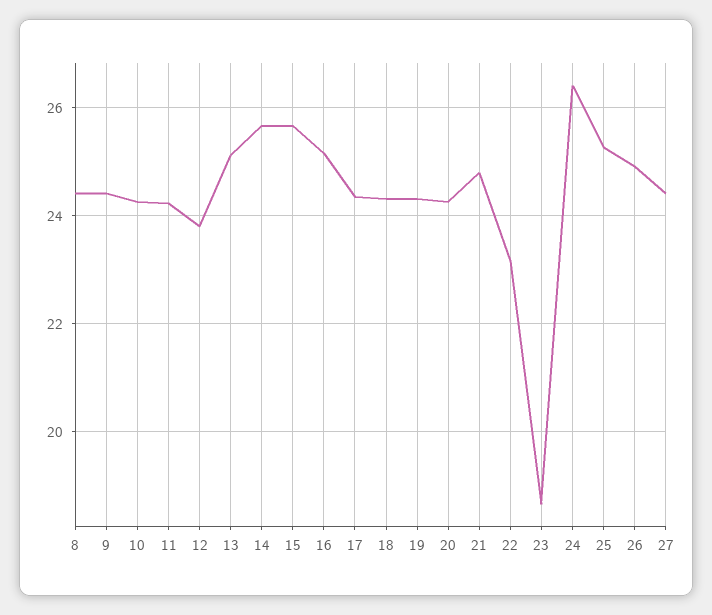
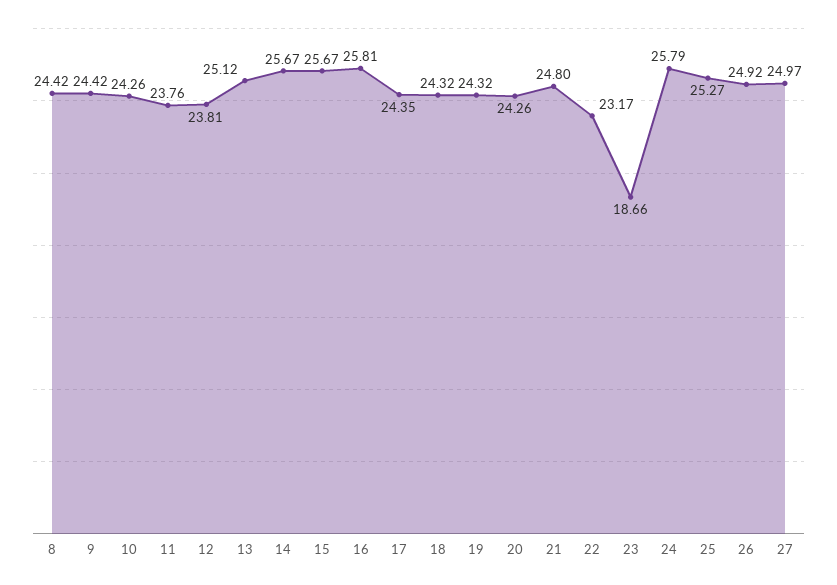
  {
    "8": 24.42,
    "9": 24.42,
    "10": 24.26,
-   "11": 24.2,
+   "11": 23.76,
    "12": 23.81,
    "13": 25.12,
    "14": 25.67,
    "15": 25.67,
-   "16": 25.2,
+   "16": 25.81,
    "17": 24.35,
    "18": 24.32,
    "19": 24.32,
    "20": 24.26,
    "21": 24.8,
    "22": 23.17,
    "23": 18.66,
-   "24": 26.4,
+   "24": 25.79,
    "25": 25.27,
    "26": 24.92,
-   "27": 24.4
+   "27": 24.97
  }

